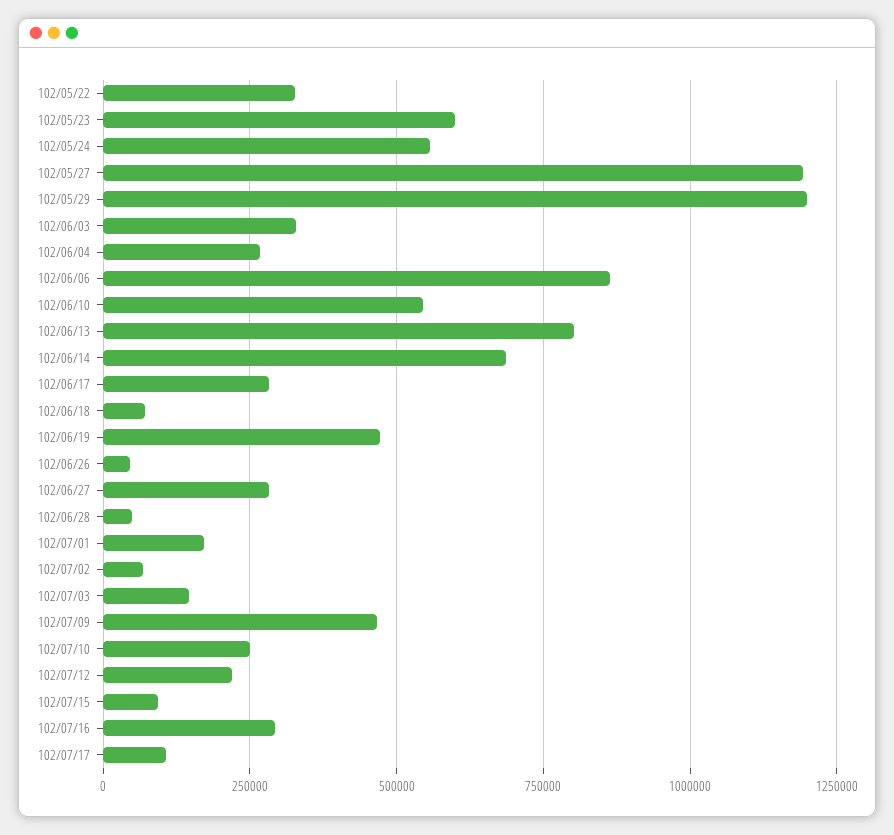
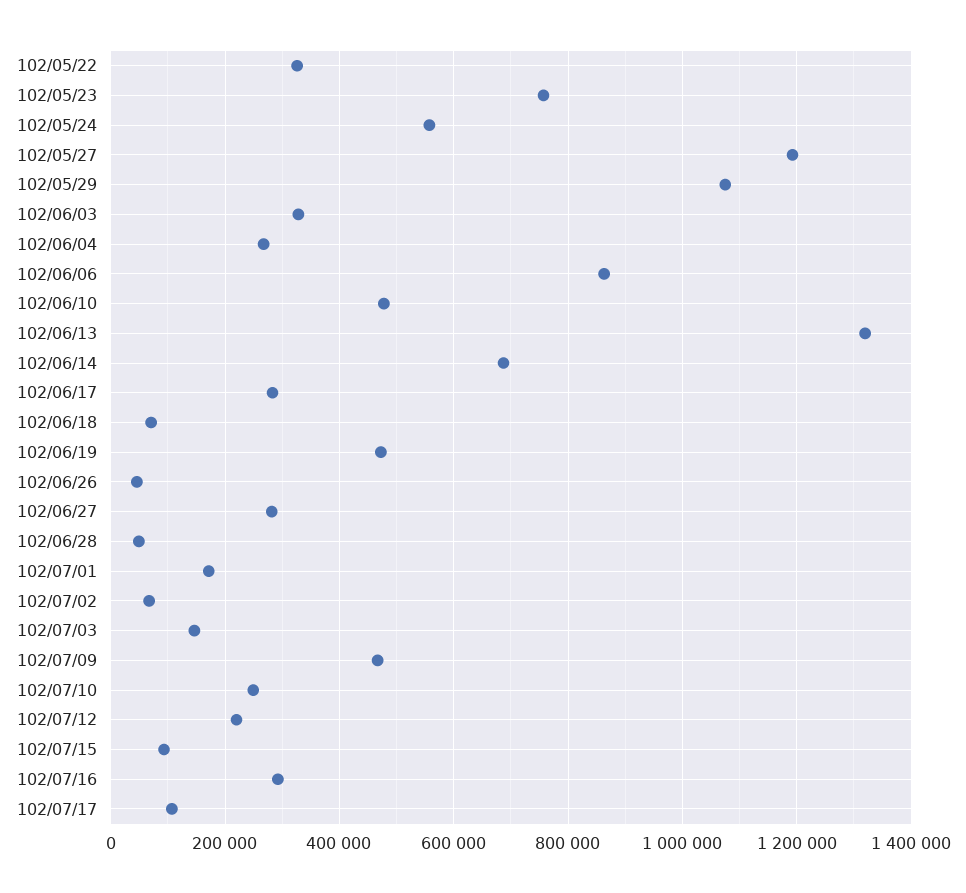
  {
    "102/05/22": 320000,
-   "102/05/23": 600000,
+   "102/05/23": 760000,
    "102/05/24": 560000,
    "102/05/27": 1200000,
-   "102/05/29": 1200000,
+   "102/05/29": 1080000,
    "102/06/03": 320000,
    "102/06/04": 260000,
    "102/06/06": 860000,
-   "102/06/10": 550000,
+   "102/06/10": 480000,
-   "102/06/13": 800000,
+   "102/06/13": 1320000,
    "102/06/14": 680000,
    "102/06/17": 280000,
    "102/06/18": 80000,
    "102/06/19": 480000,
    "102/06/26": 40000,
    "102/06/27": 280000,
    "102/06/28": 40000,
    "102/07/01": 180000,
    "102/07/02": 60000,
    "102/07/03": 140000,
    "102/07/09": 460000,
    "102/07/10": 240000,
    "102/07/12": 220000,
    "102/07/15": 100000,
    "102/07/16": 300000,
    "102/07/17": 100000
  }

